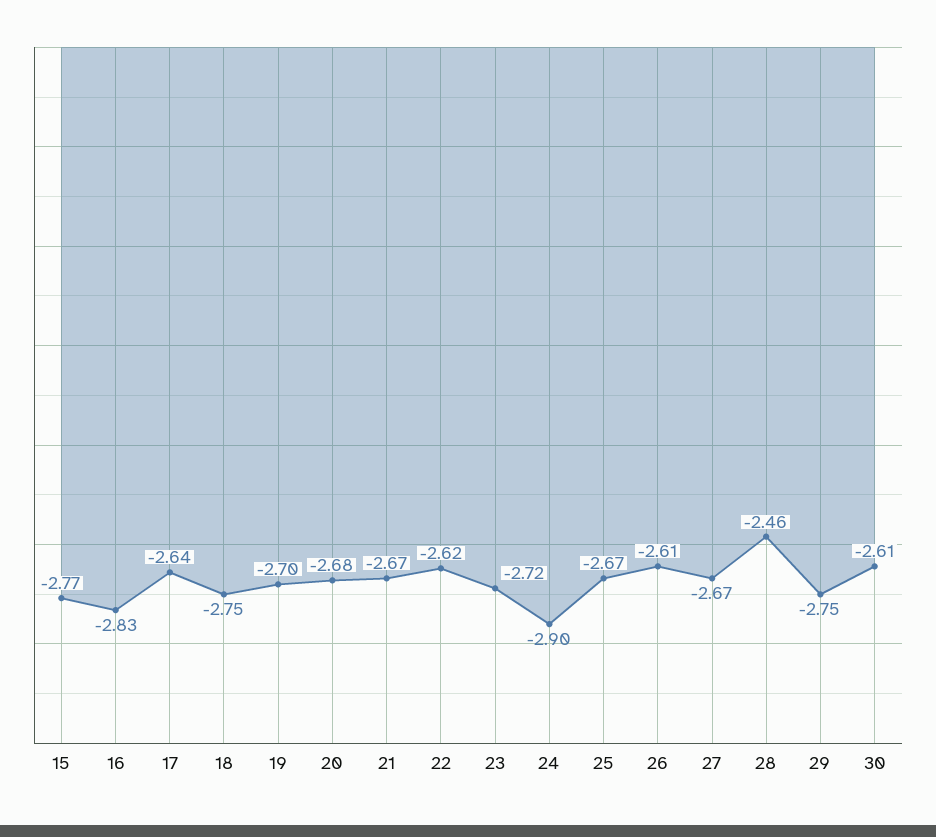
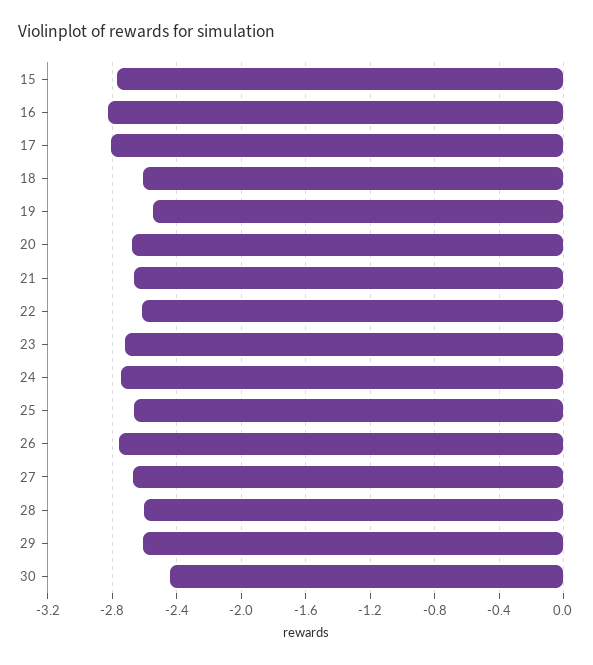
  {
    "15": -2.77,
    "16": -2.83,
-   "17": -2.64,
+   "17": -2.8,
-   "18": -2.75,
+   "18": -2.6,
-   "19": -2.7,
+   "19": -2.55,
    "20": -2.68,
    "21": -2.67,
    "22": -2.62,
    "23": -2.72,
-   "24": -2.9,
+   "24": -2.75,
    "25": -2.67,
-   "26": -2.61,
+   "26": -2.75,
    "27": -2.67,
-   "28": -2.46,
+   "28": -2.6,
-   "29": -2.75,
+   "29": -2.6,
-   "30": -2.61
+   "30": -2.45
  }

